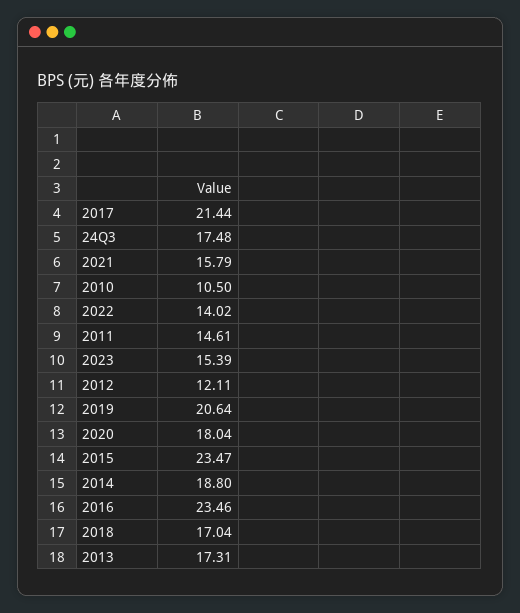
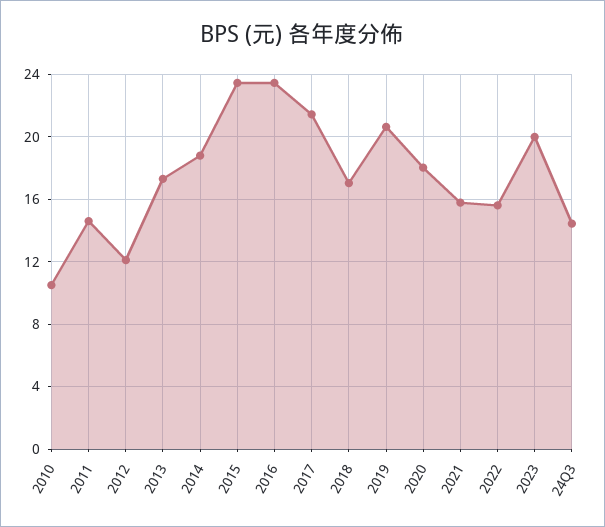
  {
    "2017": 21.44,
-   "24Q3": 17.48,
+   "24Q3": 14.5,
    "2021": 15.79,
    "2010": 10.5,
-   "2022": 14.02,
+   "2022": 15.5,
    "2011": 14.61,
-   "2023": 15.39,
+   "2023": 20,
    "2012": 12.11,
    "2019": 20.64,
    "2020": 18.04,
    "2015": 23.47,
    "2014": 18.8,
    "2016": 23.46,
    "2018": 17.04,
    "2013": 17.31
  }

